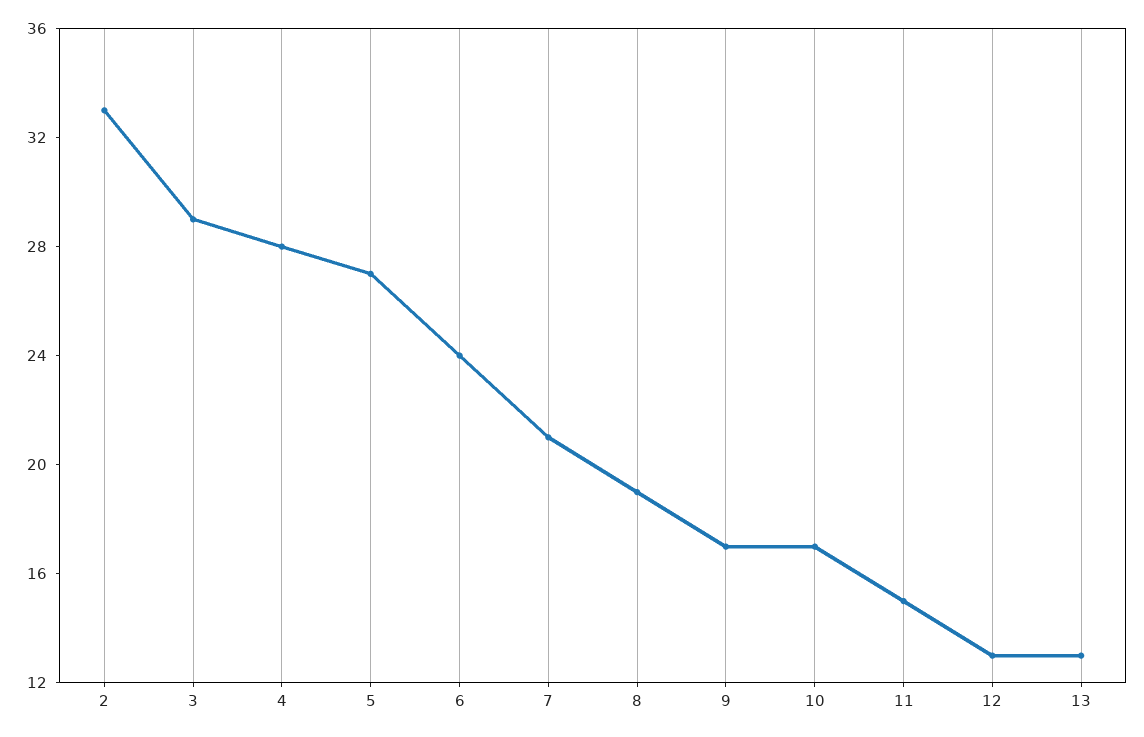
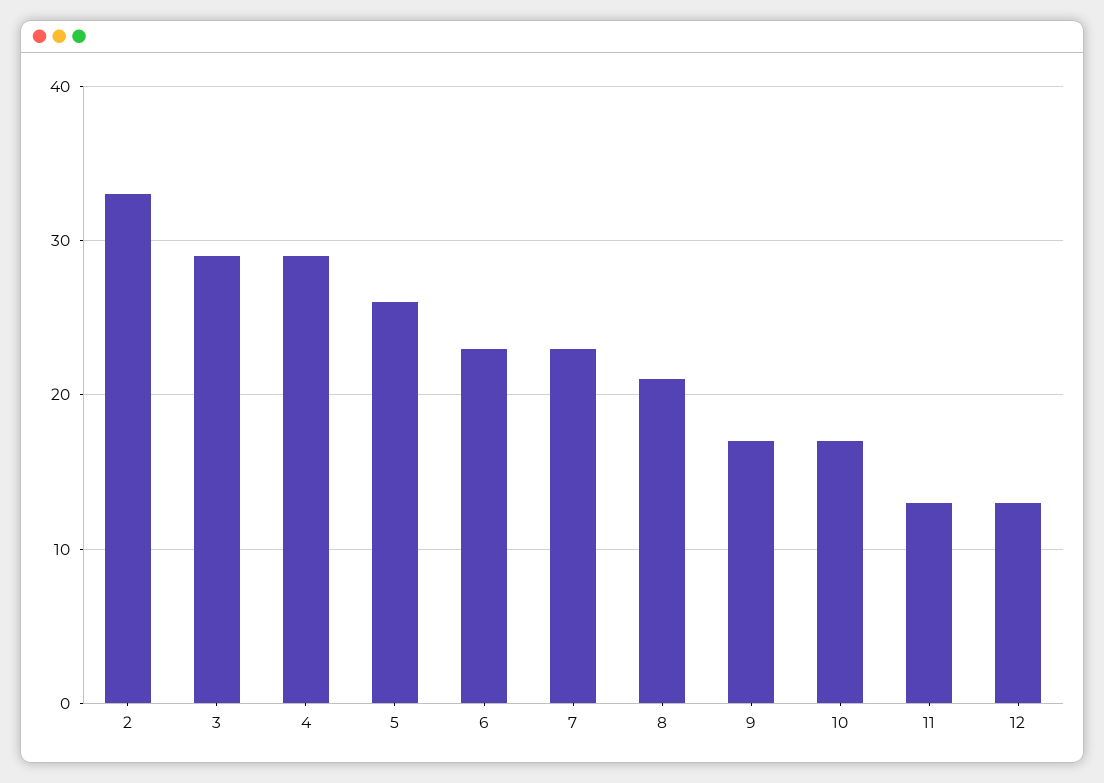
  {
    "2": 33,
    "3": 29,
-   "4": 28,
+   "4": 29,
-   "5": 27,
+   "5": 26,
-   "6": 24,
+   "6": 23,
-   "7": 21,
+   "7": 23,
-   "8": 19,
+   "8": 21,
    "9": 17,
    "10": 17,
-   "11": 15,
+   "11": 13,
-   "12": 13,
+   "12": 13
-   "13": 13
  }

